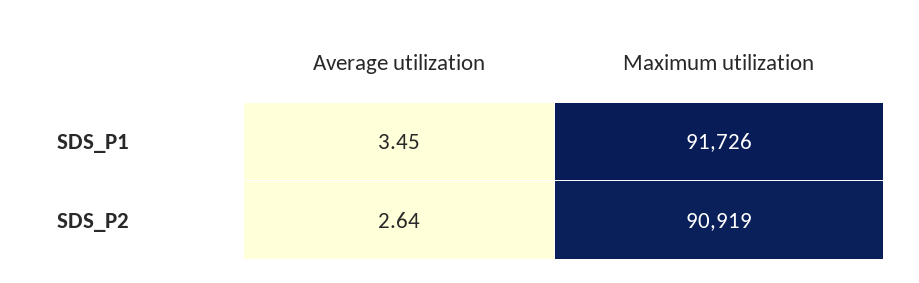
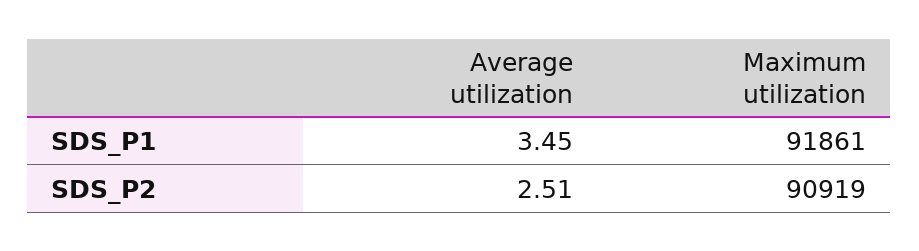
  {
    "Average utilization": {
      "SDS_P1": 3.45,
-     "SDS_P2": 2.64
+     "SDS_P2": 2.51
    },
    "Maximum utilization": {
-     "SDS_P1": 91726,
+     "SDS_P1": 91861,
      "SDS_P2": 90919
    }
  }

